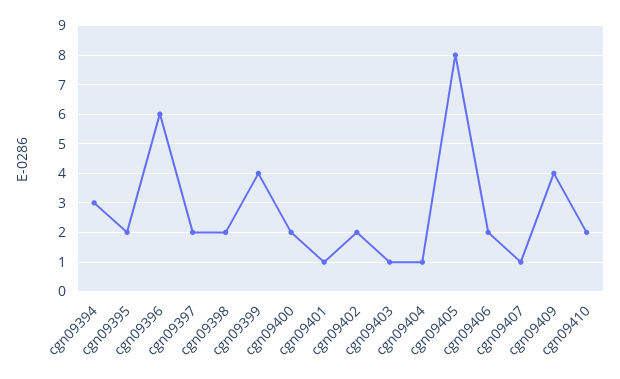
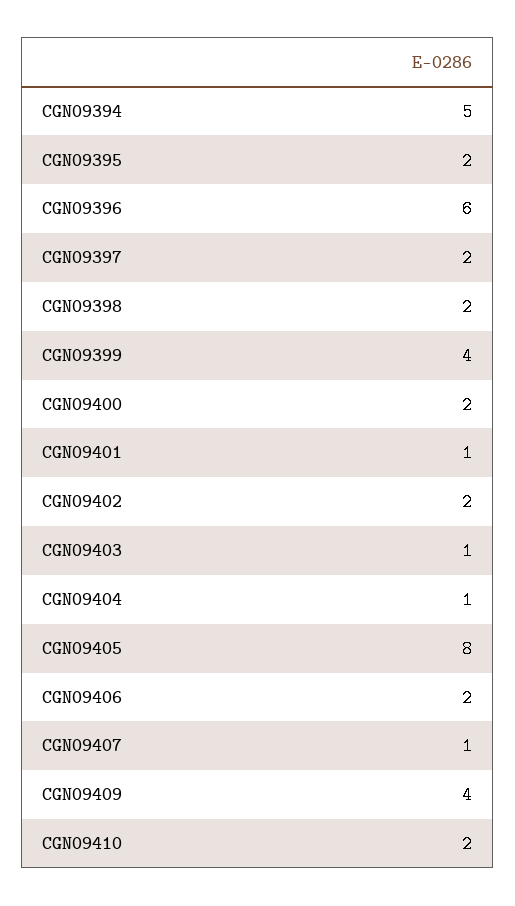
  {
-   "cgn09394": 3,
+   "cgn09394": 5,
    "cgn09395": 2,
    "cgn09396": 6,
    "cgn09397": 2,
    "cgn09398": 2,
    "cgn09399": 4,
    "cgn09400": 2,
    "cgn09401": 1,
    "cgn09402": 2,
    "cgn09403": 1,
    "cgn09404": 1,
    "cgn09405": 8,
    "cgn09406": 2,
    "cgn09407": 1,
    "cgn09409": 4,
    "cgn09410": 2
  }

